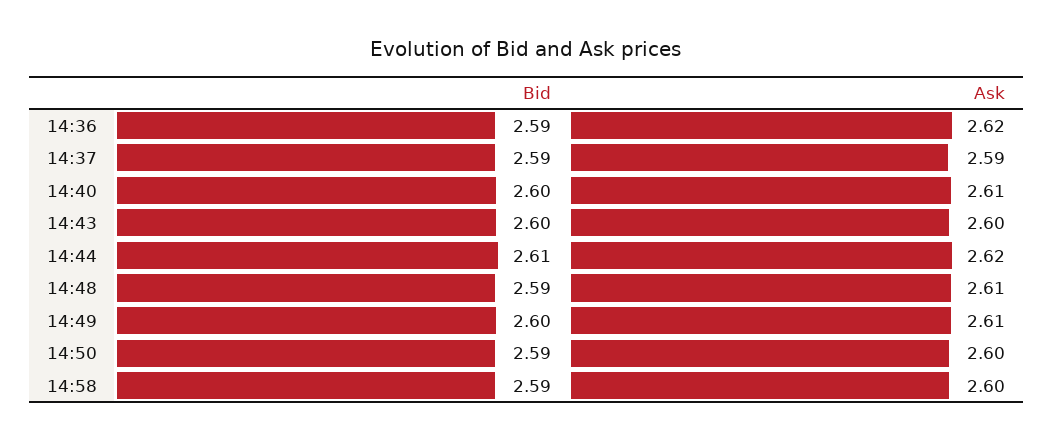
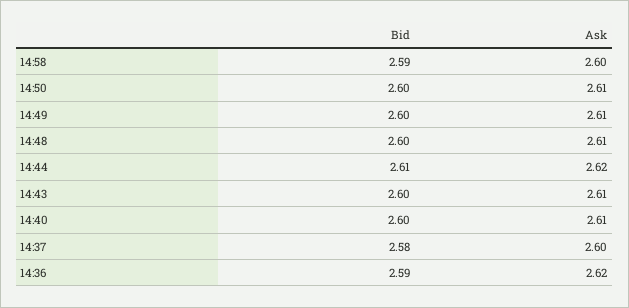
  {
    "Bid": {
      "14:36": 2.59,
-     "14:37": 2.59,
+     "14:37": 2.58,
      "14:40": 2.6,
      "14:43": 2.6,
      "14:44": 2.61,
-     "14:48": 2.59,
+     "14:48": 2.6,
      "14:49": 2.6,
-     "14:50": 2.59,
+     "14:50": 2.6,
      "14:58": 2.59
    },
    "Ask": {
      "14:36": 2.62,
-     "14:37": 2.59,
+     "14:37": 2.6,
      "14:40": 2.61,
-     "14:43": 2.6,
+     "14:43": 2.61,
      "14:44": 2.62,
      "14:48": 2.61,
      "14:49": 2.61,
-     "14:50": 2.6,
+     "14:50": 2.61,
      "14:58": 2.6
    }
  }

